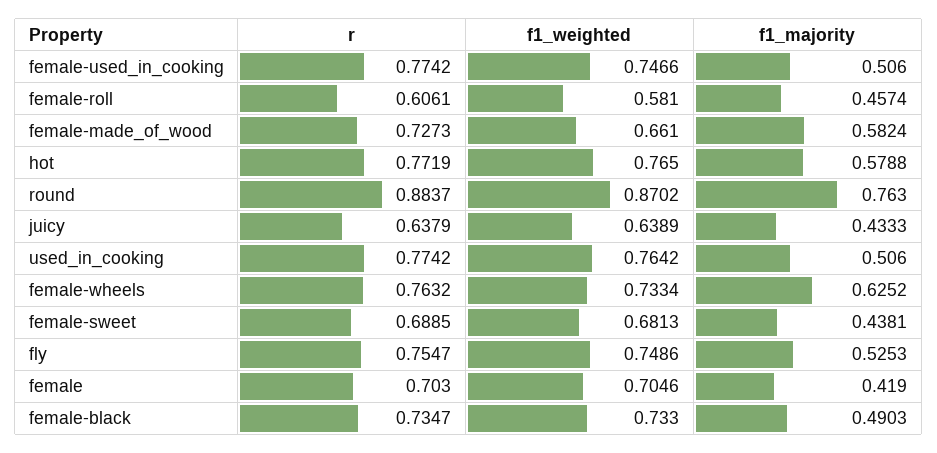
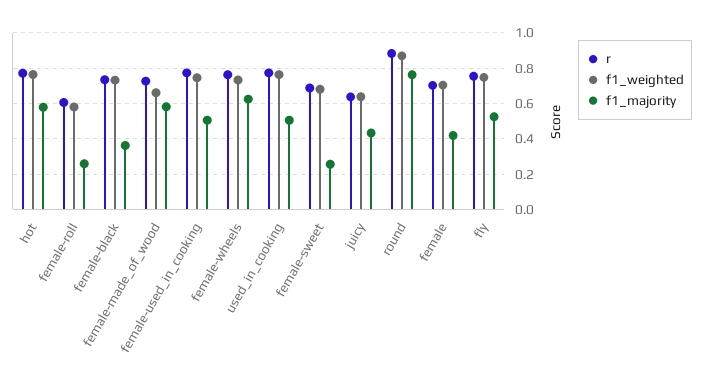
  {
    "r": {
      "female-used_in_cooking": 0.7742,
      "female-roll": 0.6061,
      "female-made_of_wood": 0.7273,
      "hot": 0.7719,
      "round": 0.8837,
      "juicy": 0.6379,
      "used_in_cooking": 0.7742,
      "female-wheels": 0.7632,
      "female-sweet": 0.6885,
      "fly": 0.7547,
      "female": 0.703,
      "female-black": 0.7347
    },
    "f1_weighted": {
      "female-used_in_cooking": 0.7466,
      "female-roll": 0.581,
      "female-made_of_wood": 0.661,
      "hot": 0.765,
      "round": 0.8702,
      "juicy": 0.6389,
      "used_in_cooking": 0.7642,
      "female-wheels": 0.7334,
      "female-sweet": 0.6813,
      "fly": 0.7486,
      "female": 0.7046,
      "female-black": 0.733
    },
    "f1_majority": {
      "female-used_in_cooking": 0.506,
-     "female-roll": 0.4574,
+     "female-roll": 0.25,
      "female-made_of_wood": 0.5824,
      "hot": 0.5788,
      "round": 0.763,
      "juicy": 0.4333,
      "used_in_cooking": 0.506,
      "female-wheels": 0.6252,
-     "female-sweet": 0.4381,
+     "female-sweet": 0.25,
      "fly": 0.5253,
      "female": 0.419,
-     "female-black": 0.4903
+     "female-black": 0.35
    }
  }

